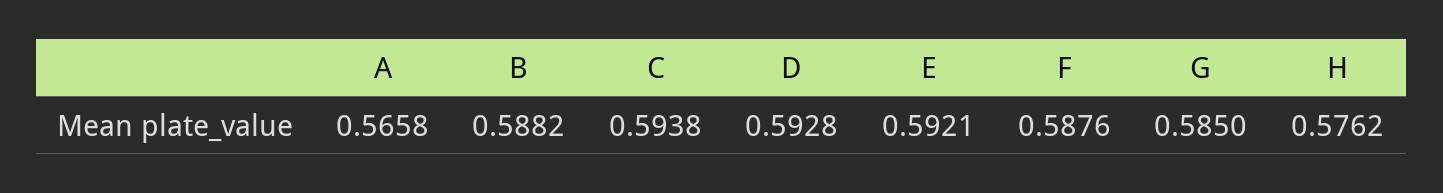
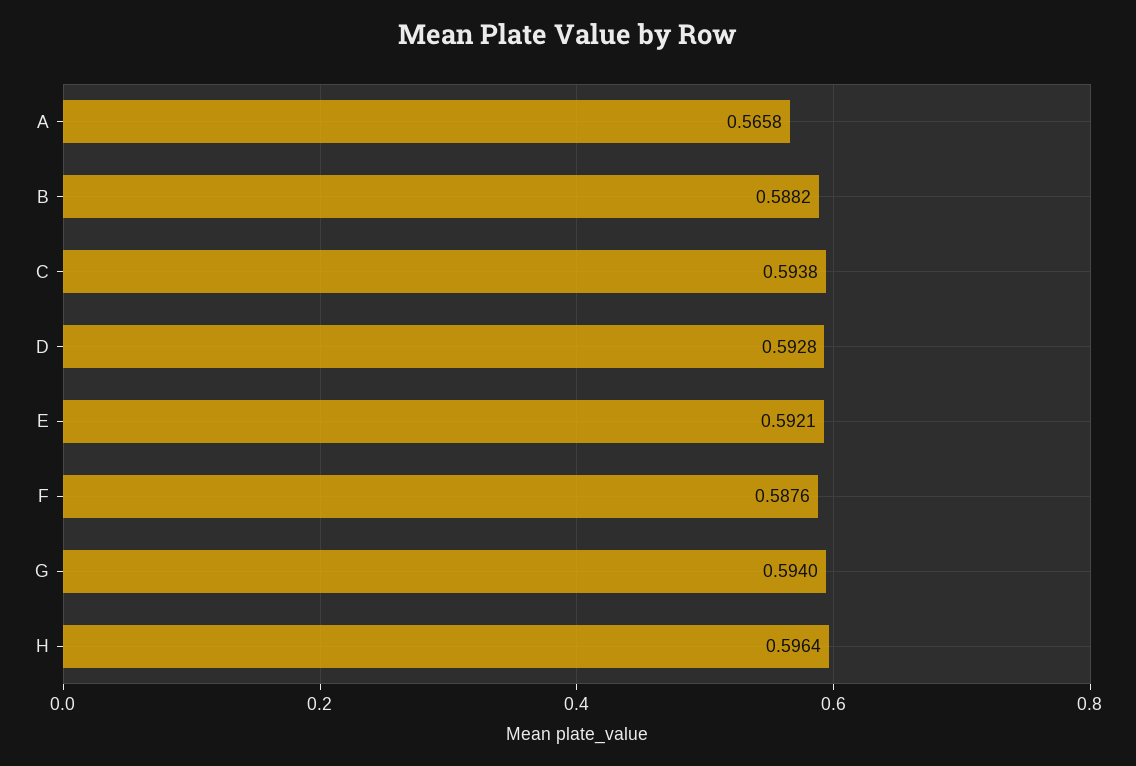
  {
    "A": 0.5658,
    "B": 0.5882,
    "C": 0.5938,
    "D": 0.5928,
    "E": 0.5921,
    "F": 0.5876,
-   "G": 0.585,
+   "G": 0.594,
-   "H": 0.5762
+   "H": 0.5964
  }

